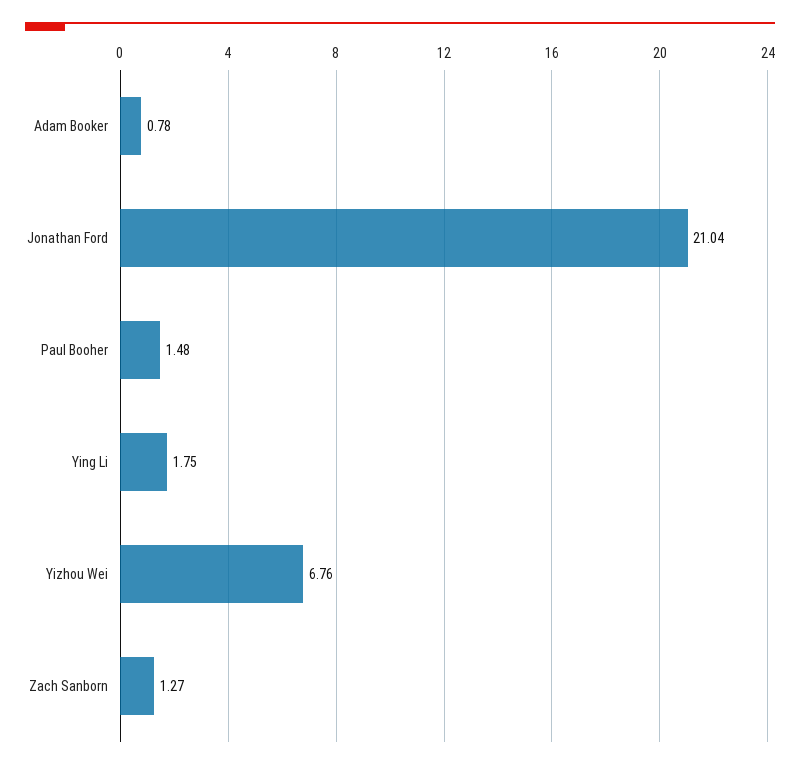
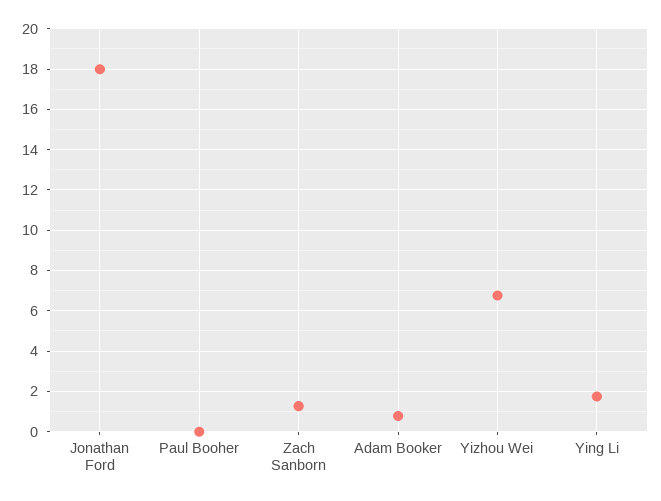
  {
    "Adam Booker": 0.78,
-   "Jonathan Ford": 21.04,
+   "Jonathan Ford": 18,
-   "Paul Booher": 1.48,
+   "Paul Booher": 0,
    "Ying Li": 1.75,
    "Yizhou Wei": 6.76,
    "Zach Sanborn": 1.27
  }

